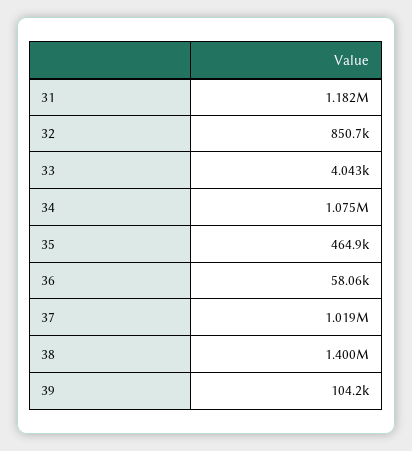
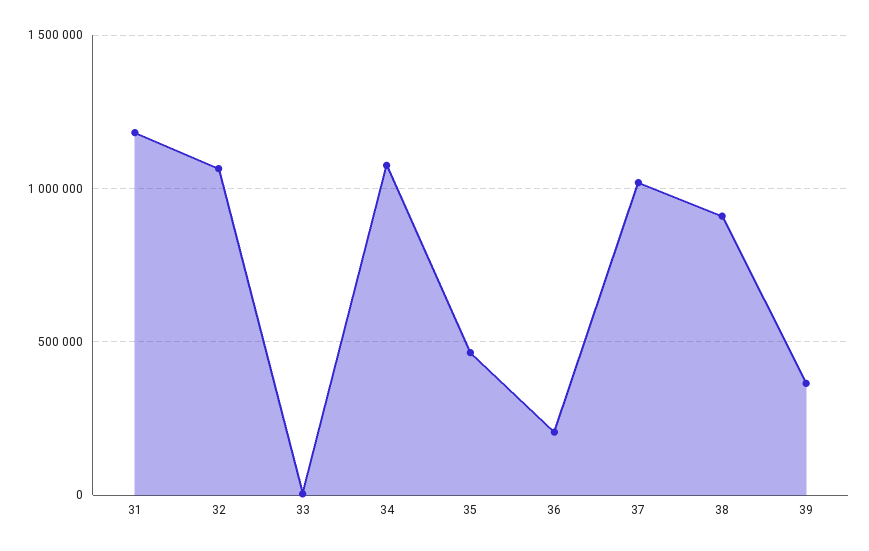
  {
    "31": 1182000,
-   "32": 850700,
+   "32": 1050000,
    "33": 4043,
    "34": 1075000,
    "35": 464900,
-   "36": 58060,
+   "36": 200000,
    "37": 1019000,
-   "38": 1400000,
+   "38": 900000,
-   "39": 104200
+   "39": 350000
  }

